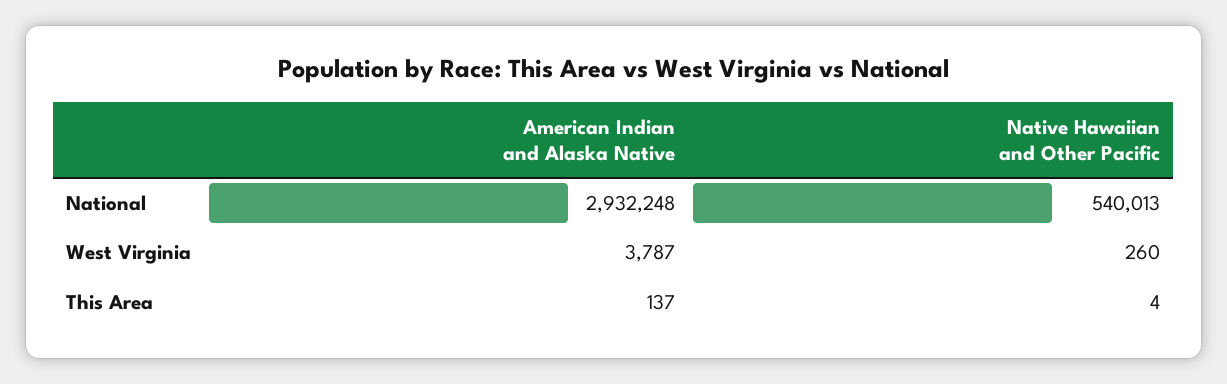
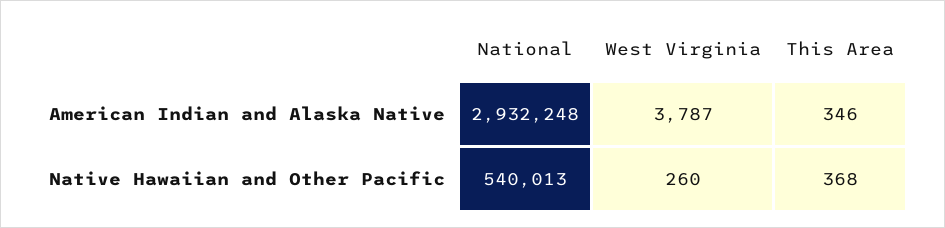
  {
    "American Indian and Alaska Native": {
      "National": 2932248,
      "West Virginia": 3787,
-     "This Area": 137
+     "This Area": 346
    },
    "Native Hawaiian and Other Pacific": {
      "National": 540013,
      "West Virginia": 260,
-     "This Area": 4
+     "This Area": 368
    }
  }

